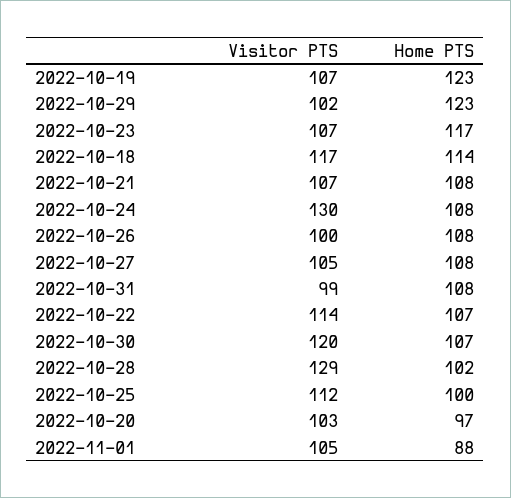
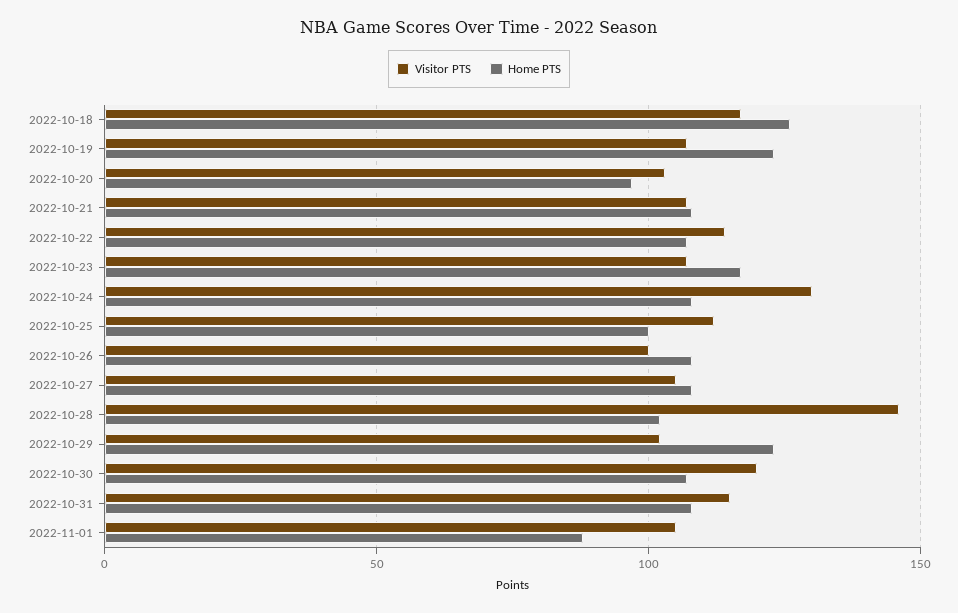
  {
    "Visitor PTS": {
      "2022-10-19": 107,
      "2022-10-29": 102,
      "2022-10-23": 107,
      "2022-10-18": 117,
      "2022-10-21": 107,
      "2022-10-24": 130,
      "2022-10-26": 100,
      "2022-10-27": 105,
-     "2022-10-31": 99,
+     "2022-10-31": 115,
      "2022-10-22": 114,
      "2022-10-30": 120,
-     "2022-10-28": 129,
+     "2022-10-28": 145,
      "2022-10-25": 112,
      "2022-10-20": 103,
      "2022-11-01": 105
    },
    "Home PTS": {
      "2022-10-19": 123,
      "2022-10-29": 123,
      "2022-10-23": 117,
-     "2022-10-18": 114,
+     "2022-10-18": 125,
      "2022-10-21": 108,
      "2022-10-24": 108,
      "2022-10-26": 108,
      "2022-10-27": 108,
      "2022-10-31": 108,
      "2022-10-22": 107,
      "2022-10-30": 107,
      "2022-10-28": 102,
      "2022-10-25": 100,
      "2022-10-20": 97,
      "2022-11-01": 88
    }
  }

